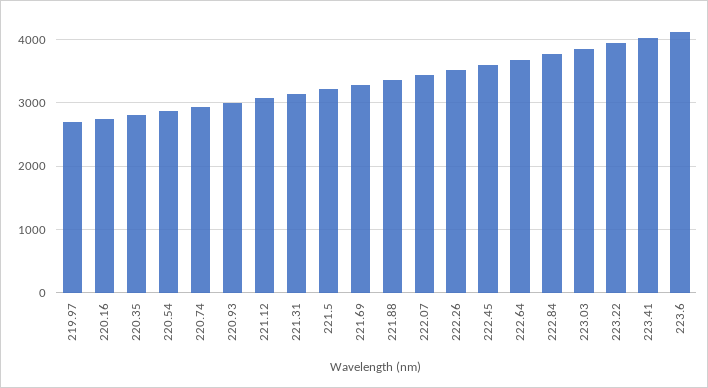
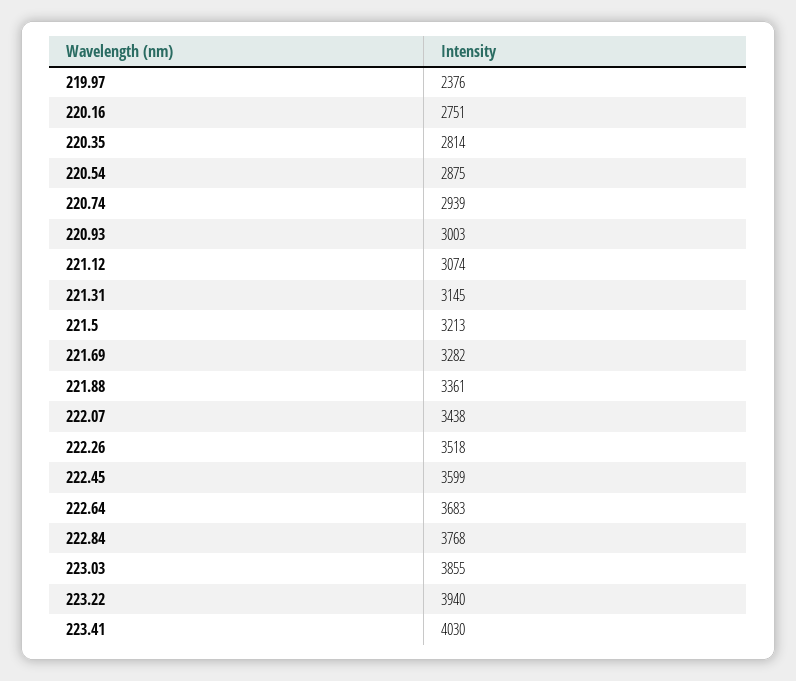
  {
-   "219.97": 2700,
+   "219.97": 2376,
    "220.16": 2751,
    "220.35": 2814,
    "220.54": 2875,
    "220.74": 2939,
    "220.93": 3003,
    "221.12": 3074,
    "221.31": 3145,
    "221.5": 3213,
    "221.69": 3282,
    "221.88": 3361,
    "222.07": 3438,
    "222.26": 3518,
    "222.45": 3599,
    "222.64": 3683,
    "222.84": 3768,
    "223.03": 3855,
    "223.22": 3940,
-   "223.41": 4030,
+   "223.41": 4030
-   "223.6": 4100
  }

